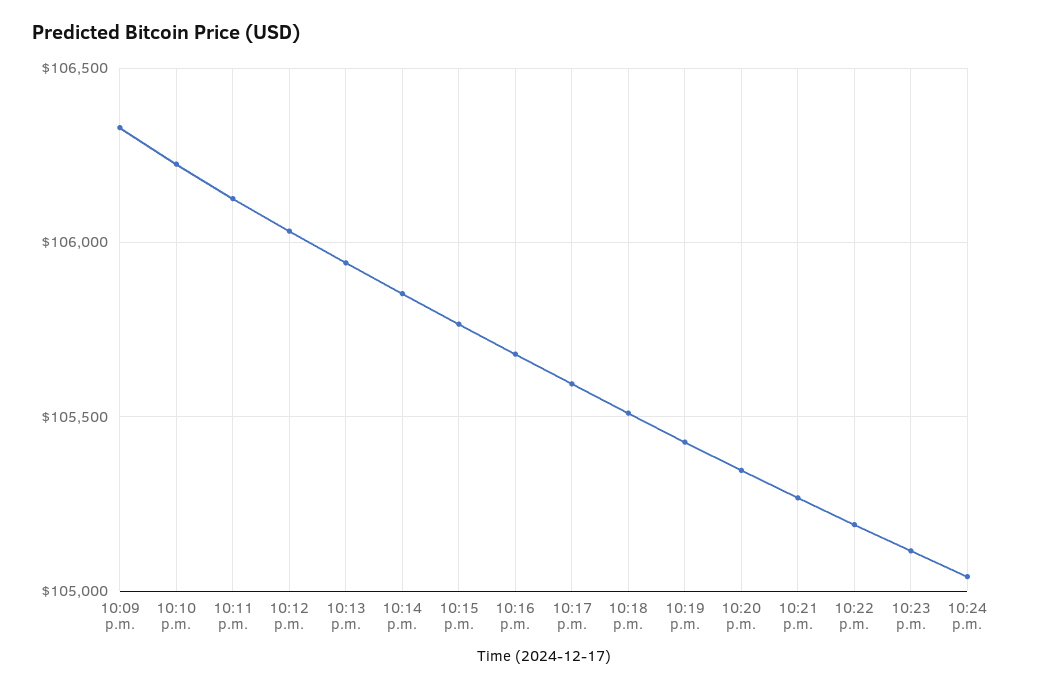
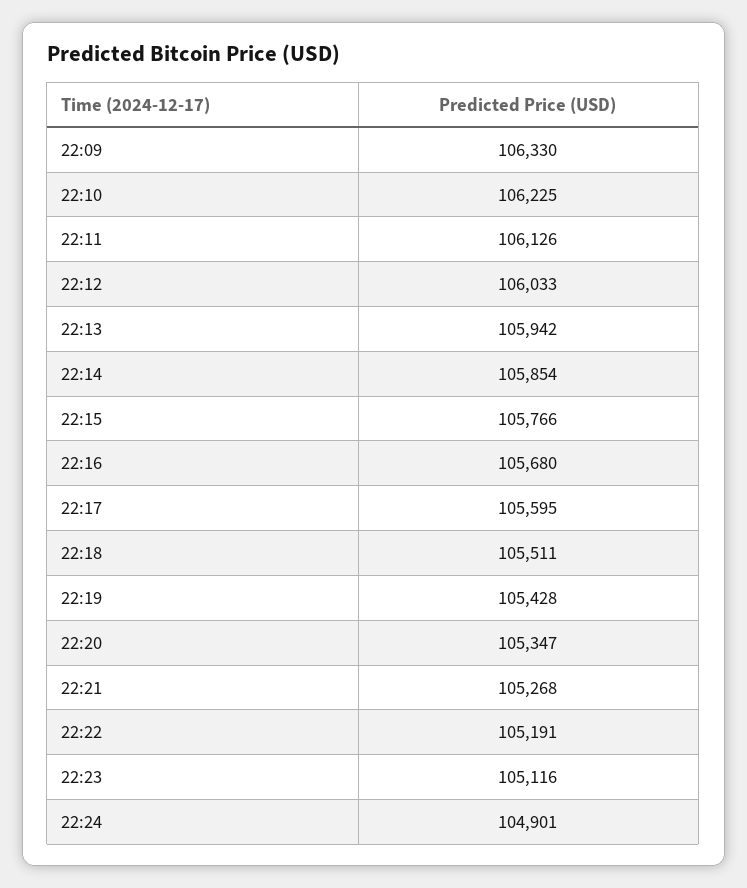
  {
    "10:09 p.m.": 106330,
    "10:10 p.m.": 106225,
    "10:11 p.m.": 106126,
    "10:12 p.m.": 106033,
    "10:13 p.m.": 105942,
    "10:14 p.m.": 105854,
    "10:15 p.m.": 105766,
    "10:16 p.m.": 105680,
    "10:17 p.m.": 105595,
    "10:18 p.m.": 105511,
    "10:19 p.m.": 105428,
    "10:20 p.m.": 105347,
    "10:21 p.m.": 105268,
    "10:22 p.m.": 105191,
    "10:23 p.m.": 105116,
-   "10:24 p.m.": 105050
+   "10:24 p.m.": 104901
  }

